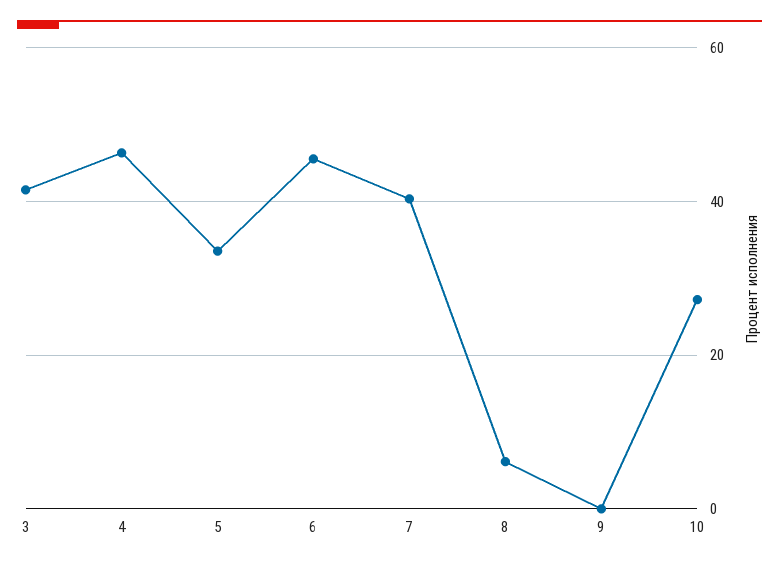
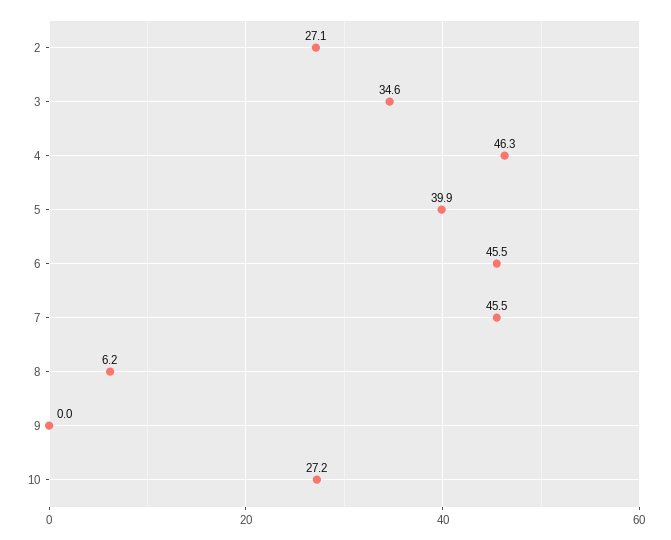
  {
-   "3": 42,
+   "3": 34.6,
    "4": 46.3,
-   "5": 34,
+   "5": 39.9,
    "6": 45.5,
-   "7": 40,
+   "7": 45.5,
    "8": 6.2,
    "9": 0,
-   "10": 27.2
+   "10": 27.2,
+   "2": 27.1
  }

